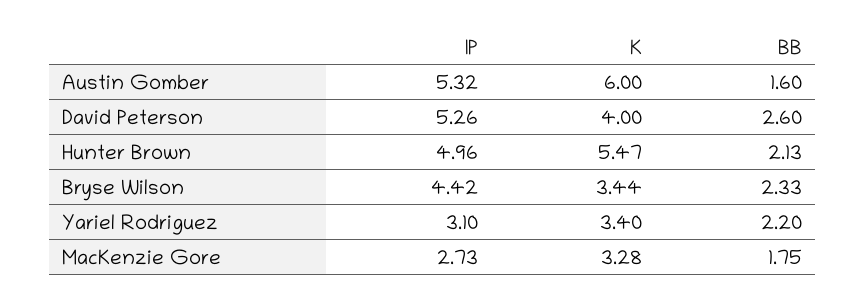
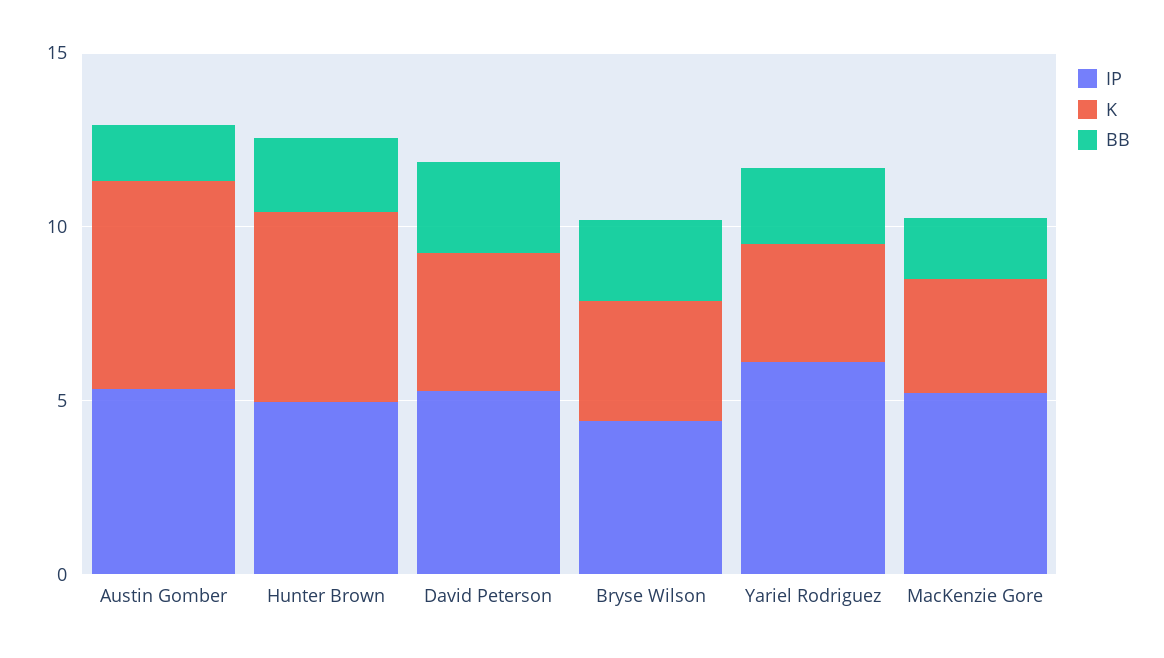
  {
    "IP": {
      "Austin Gomber": 5.32,
      "David Peterson": 5.26,
      "Hunter Brown": 4.96,
      "Bryse Wilson": 4.42,
-     "Yariel Rodriguez": 3.1,
+     "Yariel Rodriguez": 6,
-     "MacKenzie Gore": 2.73
+     "MacKenzie Gore": 5
    },
    "K": {
      "Austin Gomber": 6,
      "David Peterson": 4,
      "Hunter Brown": 5.47,
      "Bryse Wilson": 3.44,
      "Yariel Rodriguez": 3.4,
      "MacKenzie Gore": 3.28
    },
    "BB": {
      "Austin Gomber": 1.6,
      "David Peterson": 2.6,
      "Hunter Brown": 2.13,
      "Bryse Wilson": 2.33,
      "Yariel Rodriguez": 2.2,
      "MacKenzie Gore": 1.75
    }
  }

